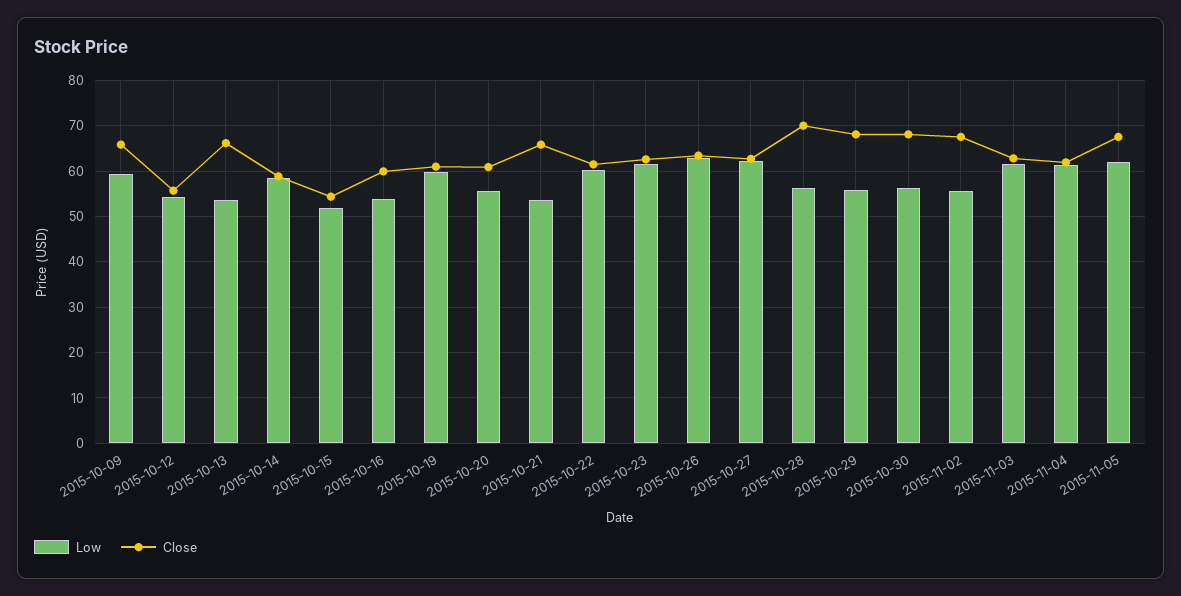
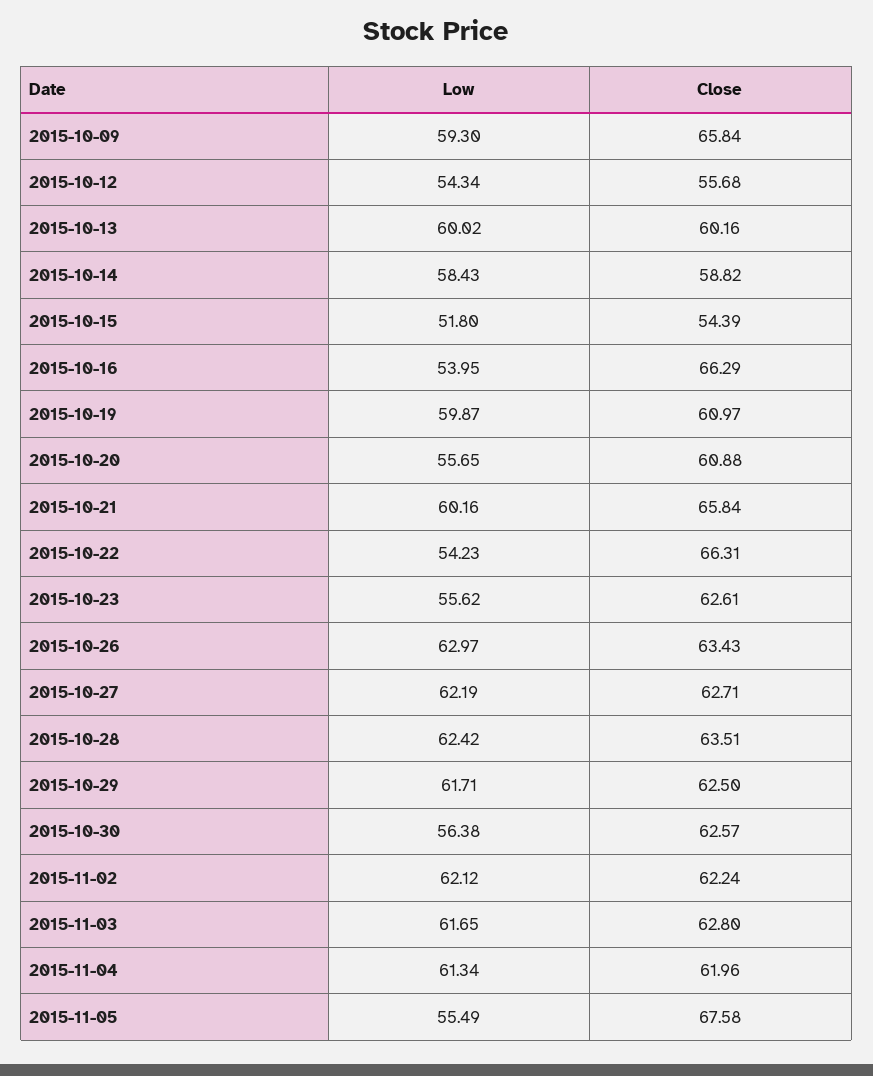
  {
    "Low": {
      "2015-10-09": 59.3,
      "2015-10-12": 54.34,
-     "2015-10-13": 54,
+     "2015-10-13": 60.02,
      "2015-10-14": 58.43,
      "2015-10-15": 51.8,
      "2015-10-16": 53.95,
      "2015-10-19": 59.87,
      "2015-10-20": 55.65,
-     "2015-10-21": 54,
+     "2015-10-21": 60.16,
-     "2015-10-22": 60,
+     "2015-10-22": 54.23,
-     "2015-10-23": 62,
+     "2015-10-23": 55.62,
      "2015-10-26": 62.97,
      "2015-10-27": 62.19,
-     "2015-10-28": 56,
+     "2015-10-28": 62.42,
-     "2015-10-29": 56,
+     "2015-10-29": 61.71,
      "2015-10-30": 56.38,
-     "2015-11-02": 56,
+     "2015-11-02": 62.12,
      "2015-11-03": 61.65,
      "2015-11-04": 61.34,
-     "2015-11-05": 62
+     "2015-11-05": 55.49
    },
    "Close": {
      "2015-10-09": 65.84,
      "2015-10-12": 55.68,
-     "2015-10-13": 66,
+     "2015-10-13": 60.16,
      "2015-10-14": 58.82,
      "2015-10-15": 54.39,
-     "2015-10-16": 60,
+     "2015-10-16": 66.29,
      "2015-10-19": 60.97,
      "2015-10-20": 60.88,
      "2015-10-21": 65.84,
-     "2015-10-22": 62,
+     "2015-10-22": 66.31,
      "2015-10-23": 62.61,
      "2015-10-26": 63.43,
      "2015-10-27": 62.71,
-     "2015-10-28": 70,
+     "2015-10-28": 63.51,
-     "2015-10-29": 68,
+     "2015-10-29": 62.5,
-     "2015-10-30": 68,
+     "2015-10-30": 62.57,
-     "2015-11-02": 68,
+     "2015-11-02": 62.24,
      "2015-11-03": 62.8,
      "2015-11-04": 61.96,
      "2015-11-05": 67.58
    }
  }

